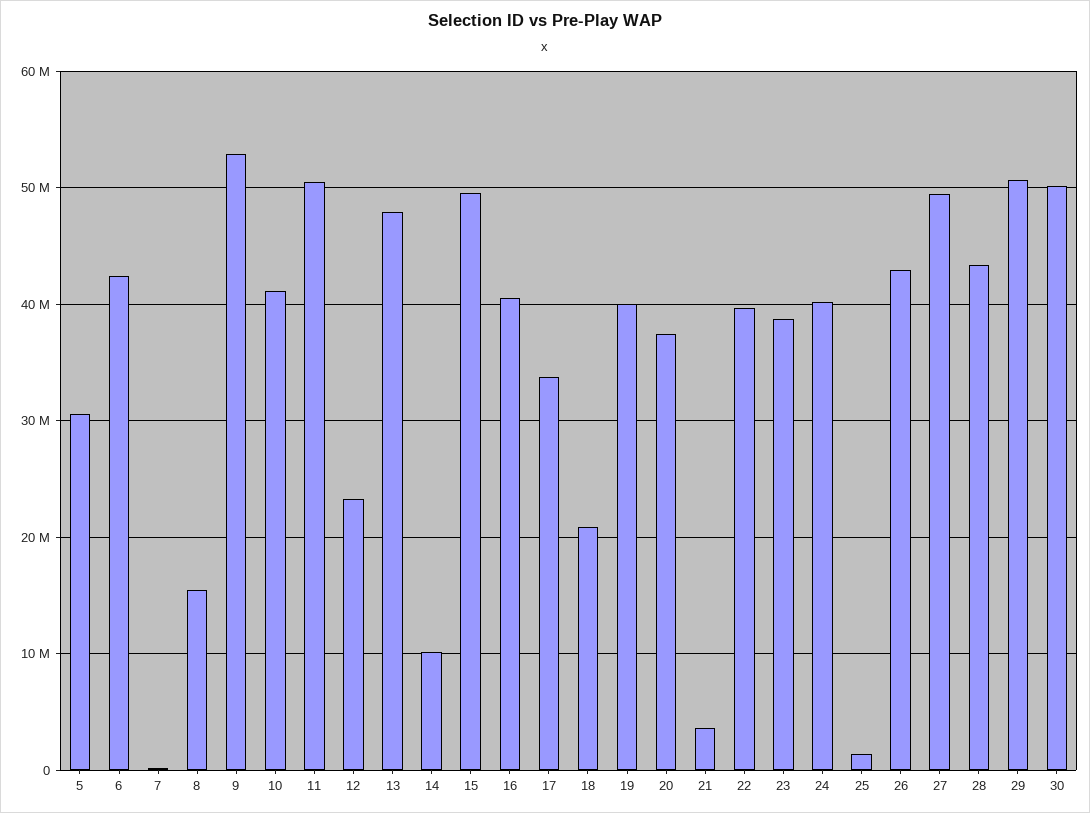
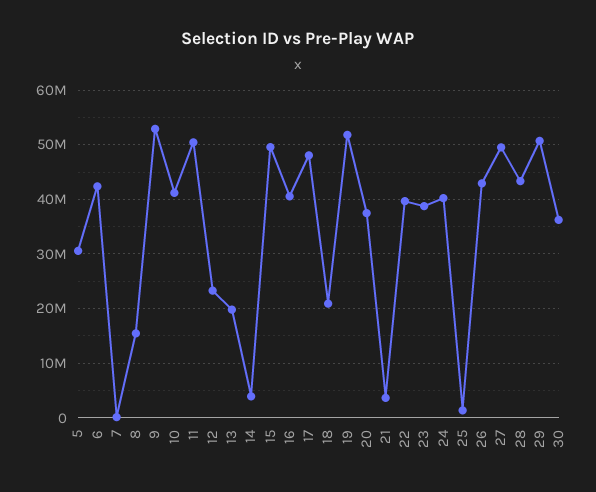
  {
    "5": 31000000,
    "6": 42000000,
    "7": 0,
    "8": 15000000,
    "9": 53000000,
    "10": 41000000,
    "11": 50000000,
    "12": 23000000,
-   "13": 48000000,
+   "13": 20000000,
-   "14": 10000000,
+   "14": 4000000,
    "15": 50000000,
    "16": 41000000,
-   "17": 34000000,
+   "17": 48000000,
    "18": 21000000,
-   "19": 40000000,
+   "19": 52000000,
    "20": 37000000,
    "21": 4000000,
    "22": 40000000,
    "23": 39000000,
    "24": 40000000,
    "25": 1000000,
    "26": 43000000,
    "27": 49000000,
    "28": 43000000,
    "29": 51000000,
-   "30": 50000000
+   "30": 36000000
  }

